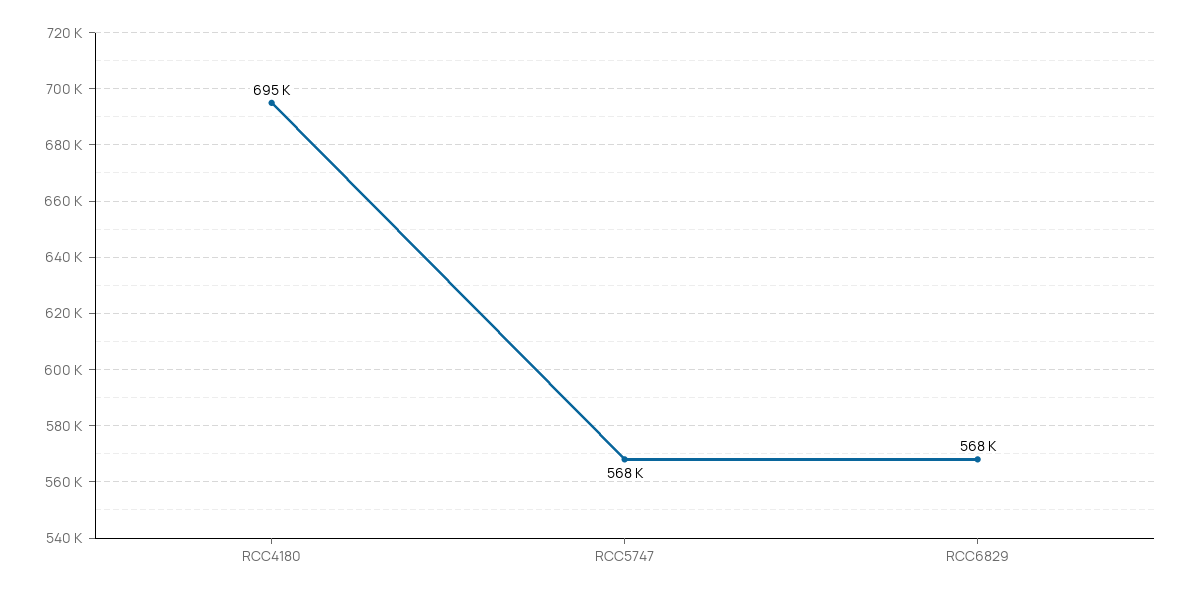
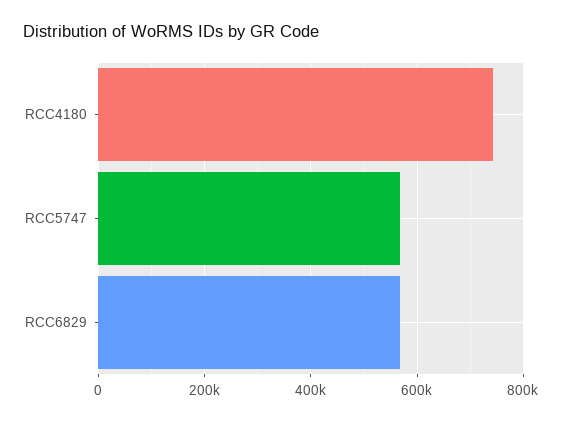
  {
-   "RCC4180": 695000,
+   "RCC4180": 740000,
    "RCC5747": 568000,
    "RCC6829": 568000
  }

